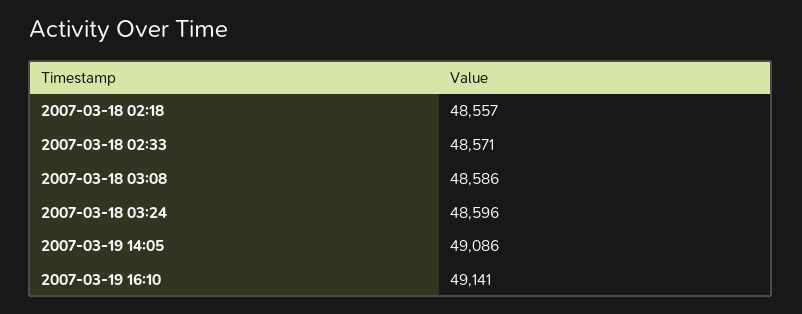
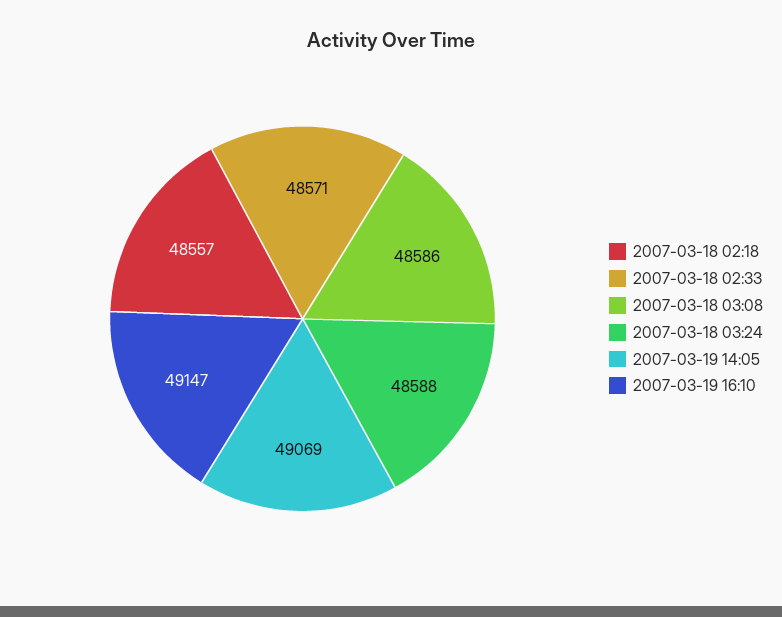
  {
    "2007-03-18 02:18": 48557,
    "2007-03-18 02:33": 48571,
    "2007-03-18 03:08": 48586,
-   "2007-03-18 03:24": 48596,
+   "2007-03-18 03:24": 48588,
-   "2007-03-19 14:05": 49086,
+   "2007-03-19 14:05": 49069,
-   "2007-03-19 16:10": 49141
+   "2007-03-19 16:10": 49147
  }

